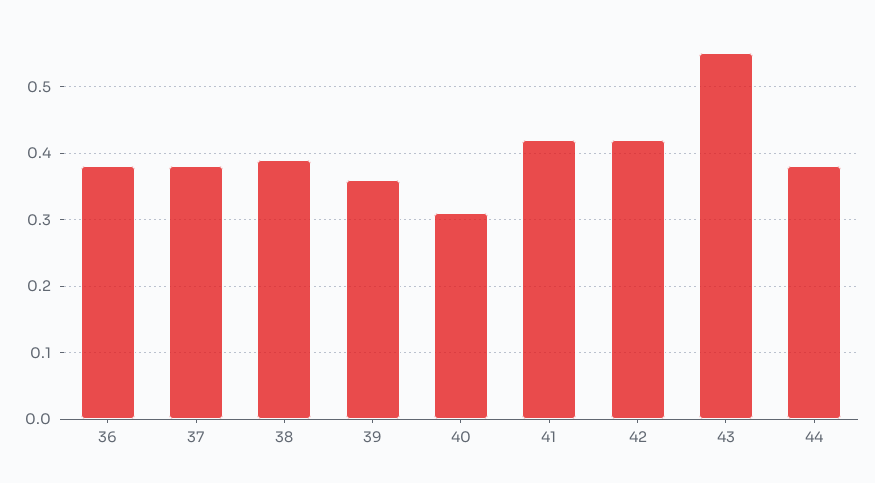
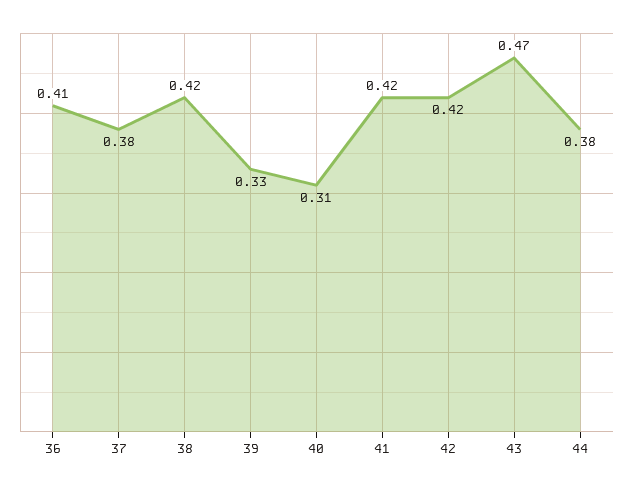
  {
-   "36": 0.38,
+   "36": 0.41,
    "37": 0.38,
-   "38": 0.39,
+   "38": 0.42,
-   "39": 0.36,
+   "39": 0.33,
    "40": 0.31,
    "41": 0.42,
    "42": 0.42,
-   "43": 0.55,
+   "43": 0.47,
    "44": 0.38
  }

